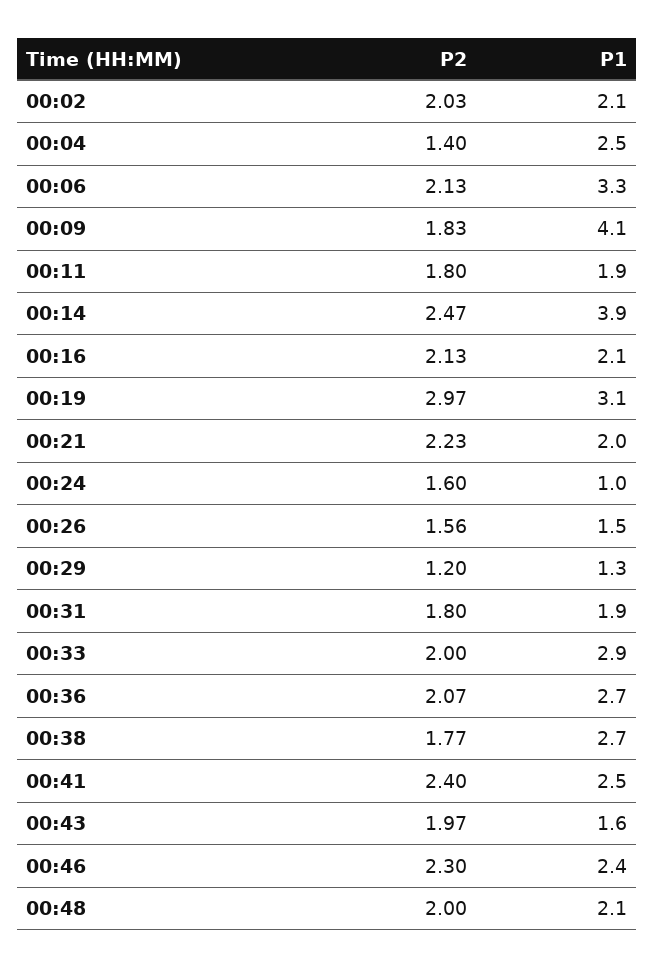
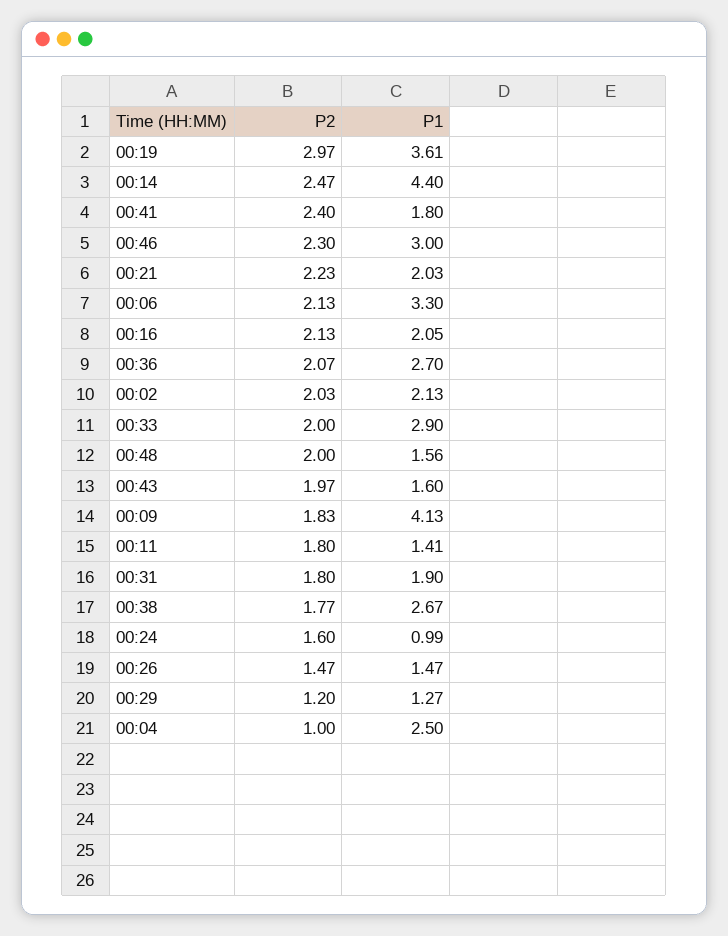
  {
    "P2": {
      "00:02": 2.03,
-     "00:04": 1.4,
+     "00:04": 1,
      "00:06": 2.13,
      "00:09": 1.83,
      "00:11": 1.8,
      "00:14": 2.47,
      "00:16": 2.13,
      "00:19": 2.97,
      "00:21": 2.23,
      "00:24": 1.6,
-     "00:26": 1.56,
+     "00:26": 1.47,
      "00:29": 1.2,
      "00:31": 1.8,
      "00:33": 2,
      "00:36": 2.07,
      "00:38": 1.77,
      "00:41": 2.4,
      "00:43": 1.97,
      "00:46": 2.3,
      "00:48": 2
    },
    "P1": {
      "00:02": 2.13,
      "00:04": 2.5,
      "00:06": 3.3,
      "00:09": 4.13,
-     "00:11": 1.9,
+     "00:11": 1.41,
-     "00:14": 3.9,
+     "00:14": 4.4,
      "00:16": 2.05,
-     "00:19": 3.1,
+     "00:19": 3.61,
      "00:21": 2.03,
      "00:24": 0.99,
      "00:26": 1.47,
      "00:29": 1.27,
      "00:31": 1.9,
      "00:33": 2.9,
      "00:36": 2.7,
      "00:38": 2.67,
-     "00:41": 2.5,
+     "00:41": 1.8,
      "00:43": 1.6,
-     "00:46": 2.4,
+     "00:46": 3,
-     "00:48": 2.1
+     "00:48": 1.56
    }
  }

